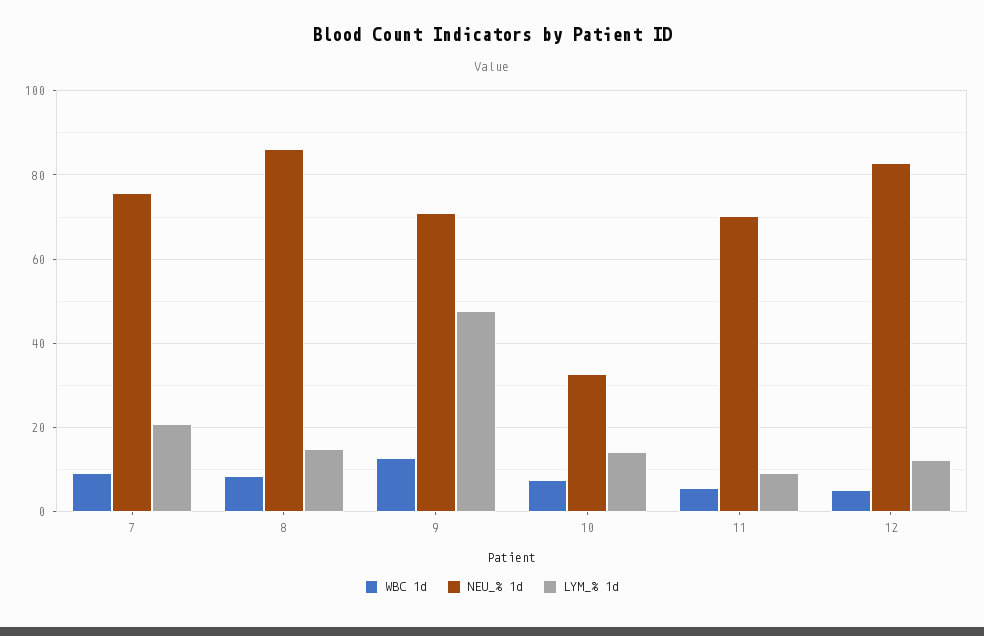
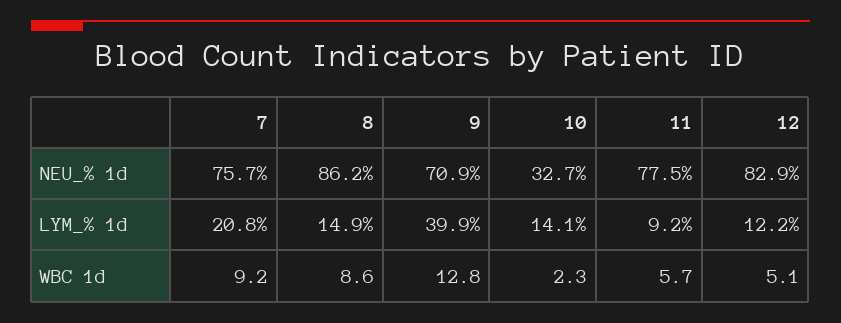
  {
    "WBC 1d": {
      "7": 9.2,
      "8": 8.6,
      "9": 12.8,
-     "10": 8,
+     "10": 2.3,
      "11": 5.7,
      "12": 5.1
    },
    "NEU_% 1d": {
      "7": 75.7,
      "8": 86.2,
      "9": 70.9,
      "10": 32.7,
-     "11": 70,
+     "11": 77.5,
      "12": 82.9
    },
    "LYM_% 1d": {
      "7": 20.8,
      "8": 14.9,
-     "9": 48,
+     "9": 39.9,
      "10": 14.1,
      "11": 9.2,
      "12": 12.2
    }
  }

